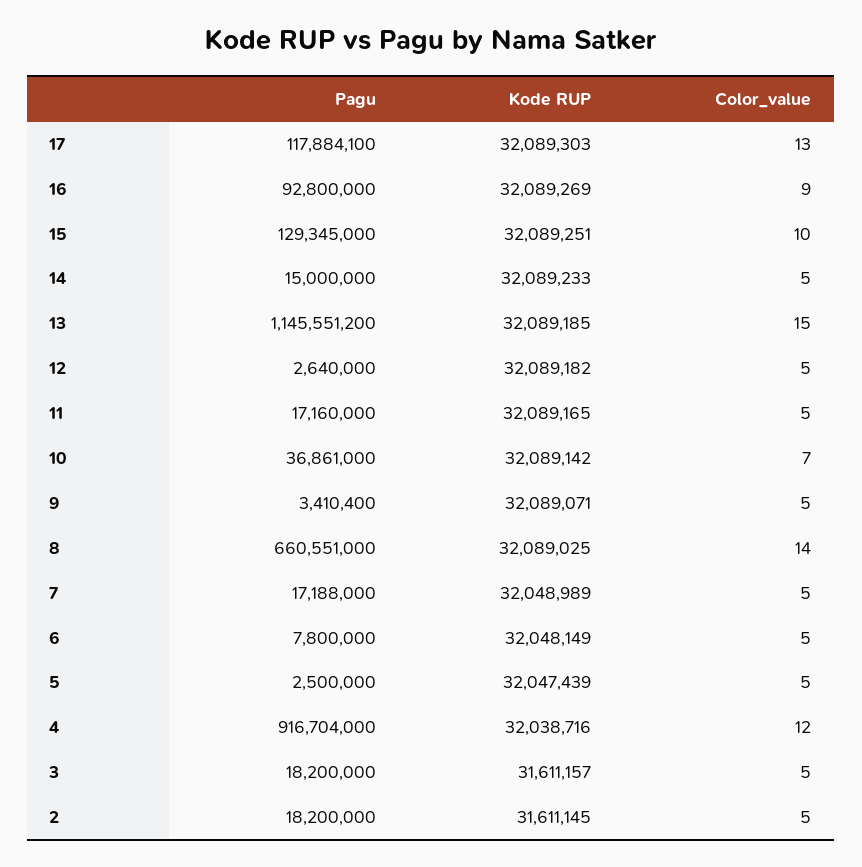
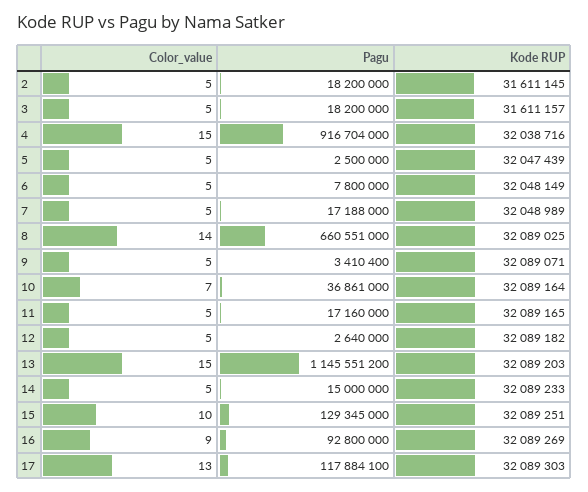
  {
    "Pagu": {
      "17": 117884100,
      "16": 92800000,
      "15": 129345000,
      "14": 15000000,
      "13": 1145551200,
      "12": 2640000,
      "11": 17160000,
      "10": 36861000,
      "9": 3410400,
      "8": 660551000,
      "7": 17188000,
      "6": 7800000,
      "5": 2500000,
      "4": 916704000,
      "3": 18200000,
      "2": 18200000
    },
    "Kode RUP": {
      "17": 32089303,
      "16": 32089269,
      "15": 32089251,
      "14": 32089233,
-     "13": 32089185,
+     "13": 32089203,
      "12": 32089182,
      "11": 32089165,
-     "10": 32089142,
+     "10": 32089164,
      "9": 32089071,
      "8": 32089025,
      "7": 32048989,
      "6": 32048149,
      "5": 32047439,
      "4": 32038716,
      "3": 31611157,
      "2": 31611145
    },
    "Color_value": {
      "17": 13,
      "16": 9,
      "15": 10,
      "14": 5,
      "13": 15,
      "12": 5,
      "11": 5,
      "10": 7,
      "9": 5,
      "8": 14,
      "7": 5,
      "6": 5,
      "5": 5,
-     "4": 12,
+     "4": 15,
      "3": 5,
      "2": 5
    }
  }

